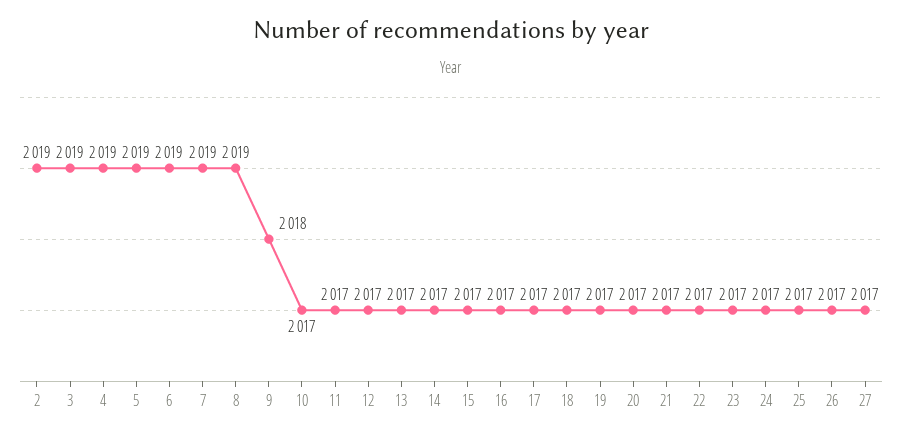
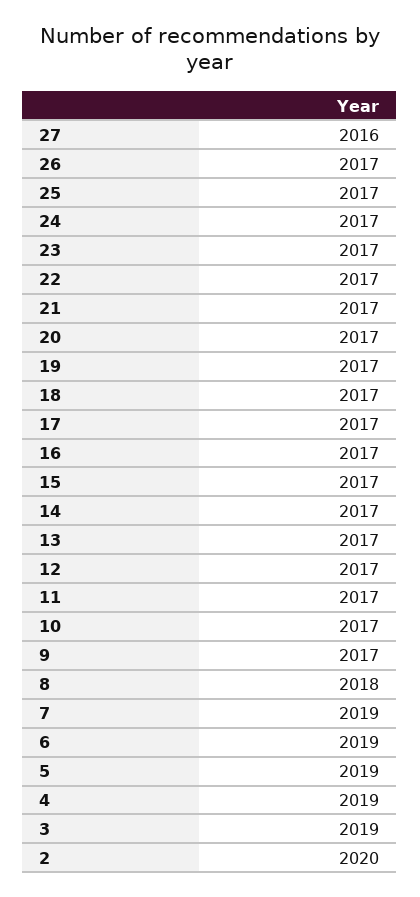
  {
-   "2": 2019,
+   "2": 2020,
    "3": 2019,
    "4": 2019,
    "5": 2019,
    "6": 2019,
    "7": 2019,
-   "8": 2019,
+   "8": 2018,
-   "9": 2018,
+   "9": 2017,
    "10": 2017,
    "11": 2017,
    "12": 2017,
    "13": 2017,
    "14": 2017,
    "15": 2017,
    "16": 2017,
    "17": 2017,
    "18": 2017,
    "19": 2017,
    "20": 2017,
    "21": 2017,
    "22": 2017,
    "23": 2017,
    "24": 2017,
    "25": 2017,
    "26": 2017,
-   "27": 2017
+   "27": 2016
  }

